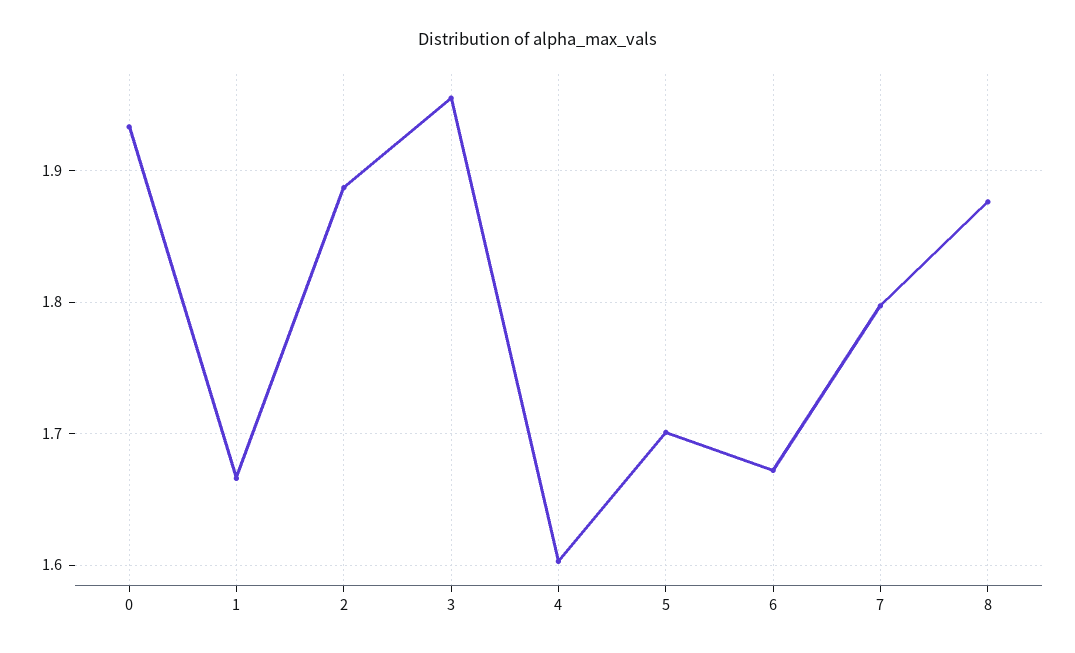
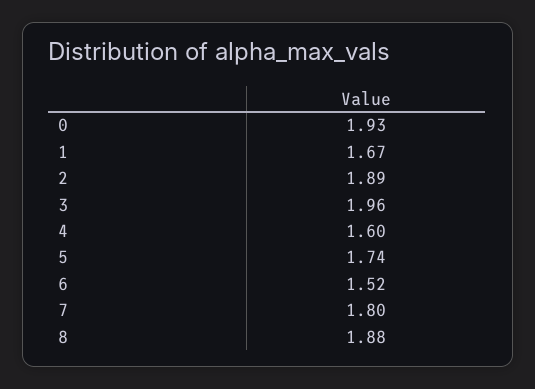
  {
    "0": 1.93,
    "1": 1.67,
    "2": 1.89,
    "3": 1.96,
    "4": 1.6,
-   "5": 1.7,
+   "5": 1.74,
-   "6": 1.67,
+   "6": 1.52,
    "7": 1.8,
    "8": 1.88
  }

